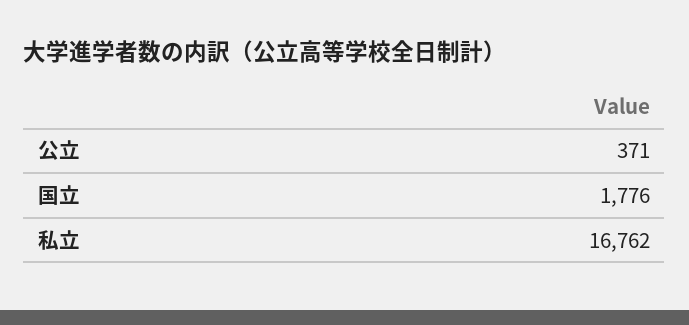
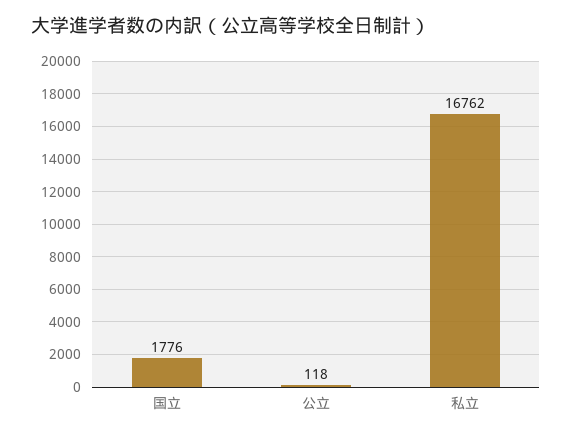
  {
-   "公立": 371,
+   "公立": 118,
    "国立": 1776,
    "私立": 16762
  }

